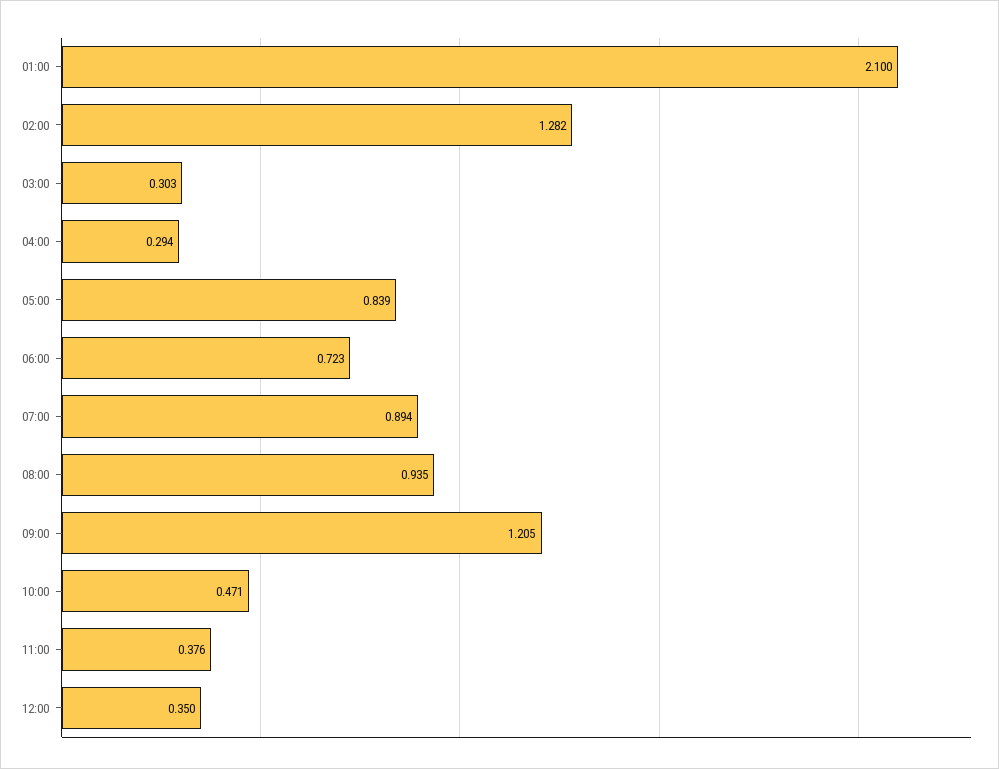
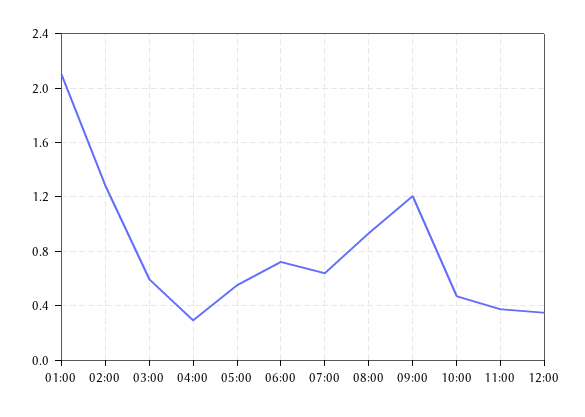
  {
    "01:00": 2.1,
    "02:00": 1.282,
-   "03:00": 0.303,
+   "03:00": 0.6,
    "04:00": 0.294,
-   "05:00": 0.839,
+   "05:00": 0.55,
    "06:00": 0.723,
-   "07:00": 0.894,
+   "07:00": 0.65,
    "08:00": 0.935,
    "09:00": 1.205,
    "10:00": 0.471,
    "11:00": 0.376,
    "12:00": 0.35
  }

